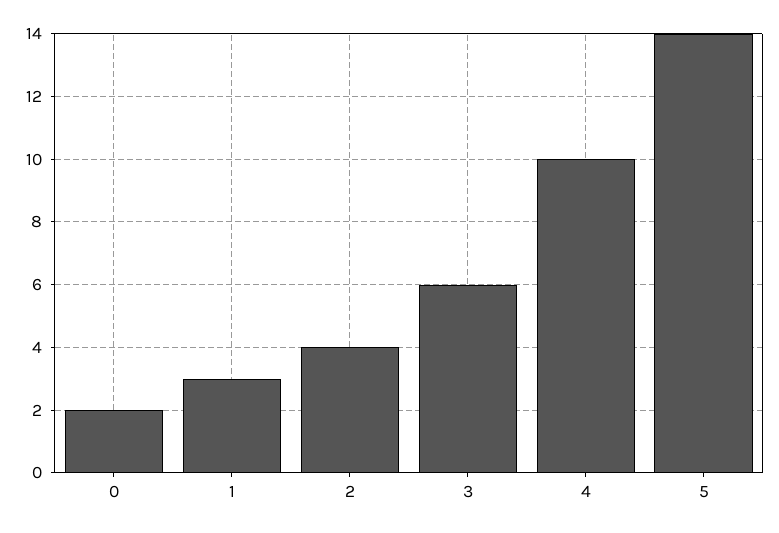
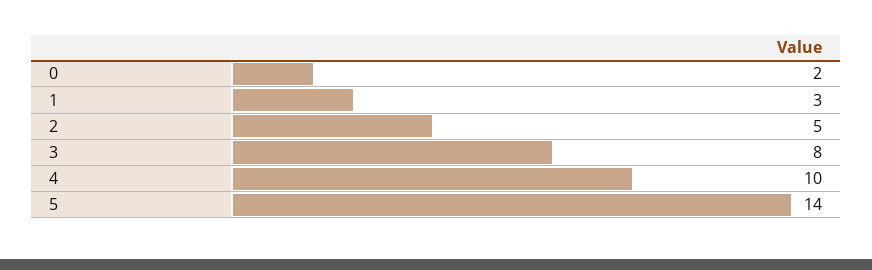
  {
    "0": 2,
    "1": 3,
-   "2": 4,
+   "2": 5,
-   "3": 6,
+   "3": 8,
    "4": 10,
    "5": 14
  }

